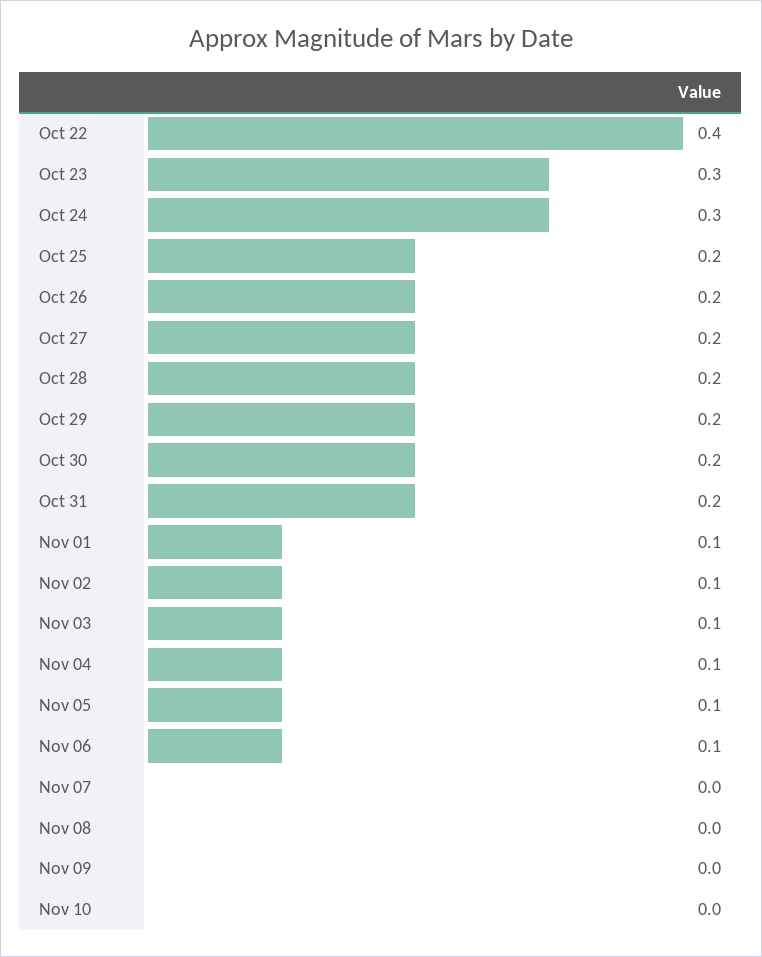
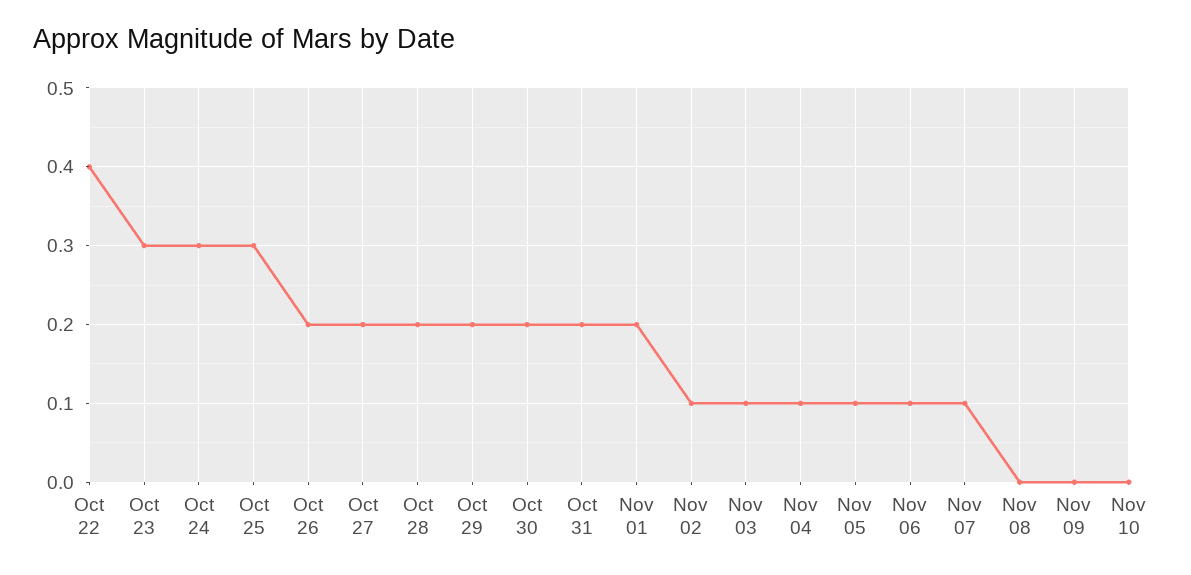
  {
    "Oct 22": 0.4,
    "Oct 23": 0.3,
    "Oct 24": 0.3,
-   "Oct 25": 0.2,
+   "Oct 25": 0.3,
    "Oct 26": 0.2,
    "Oct 27": 0.2,
    "Oct 28": 0.2,
    "Oct 29": 0.2,
    "Oct 30": 0.2,
    "Oct 31": 0.2,
-   "Nov 01": 0.1,
+   "Nov 01": 0.2,
    "Nov 02": 0.1,
    "Nov 03": 0.1,
    "Nov 04": 0.1,
    "Nov 05": 0.1,
    "Nov 06": 0.1,
-   "Nov 07": 0,
+   "Nov 07": 0.1,
    "Nov 08": 0,
    "Nov 09": 0,
    "Nov 10": 0
  }

